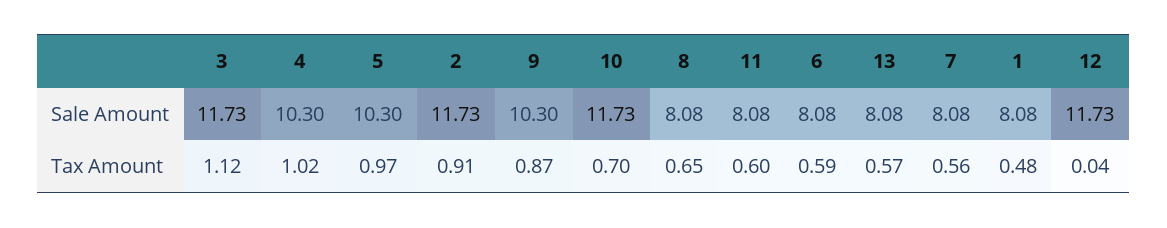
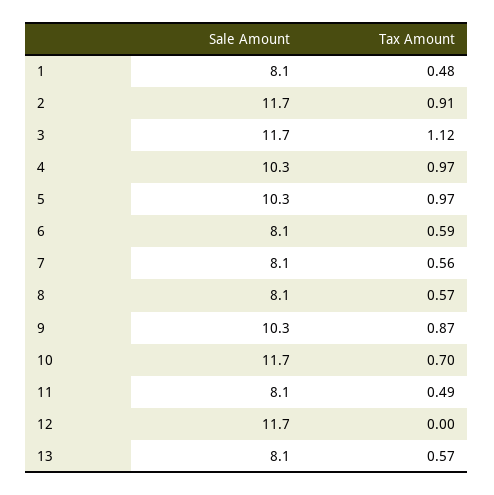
  {
    "3": {
      "Sale Amount": 11.73,
      "Tax Amount": 1.12
    },
    "4": {
      "Sale Amount": 10.3,
-     "Tax Amount": 1.02
+     "Tax Amount": 0.97
    },
    "5": {
      "Sale Amount": 10.3,
      "Tax Amount": 0.97
    },
    "2": {
      "Sale Amount": 11.73,
      "Tax Amount": 0.91
    },
    "9": {
      "Sale Amount": 10.3,
      "Tax Amount": 0.87
    },
    "10": {
      "Sale Amount": 11.73,
      "Tax Amount": 0.7
    },
    "8": {
      "Sale Amount": 8.08,
-     "Tax Amount": 0.65
+     "Tax Amount": 0.57
    },
    "11": {
      "Sale Amount": 8.08,
-     "Tax Amount": 0.6
+     "Tax Amount": 0.49
    },
    "6": {
      "Sale Amount": 8.08,
      "Tax Amount": 0.59
    },
    "13": {
      "Sale Amount": 8.08,
      "Tax Amount": 0.57
    },
    "7": {
      "Sale Amount": 8.08,
      "Tax Amount": 0.56
    },
    "1": {
      "Sale Amount": 8.08,
      "Tax Amount": 0.48
    },
    "12": {
      "Sale Amount": 11.73,
-     "Tax Amount": 0.04
+     "Tax Amount": 0
    }
  }

